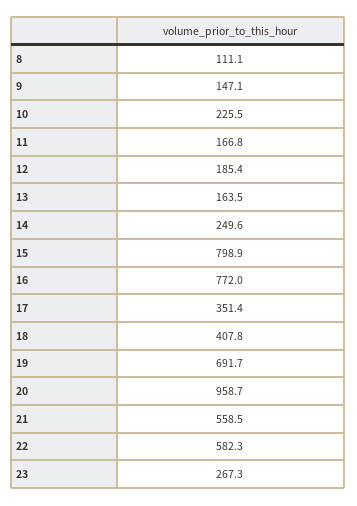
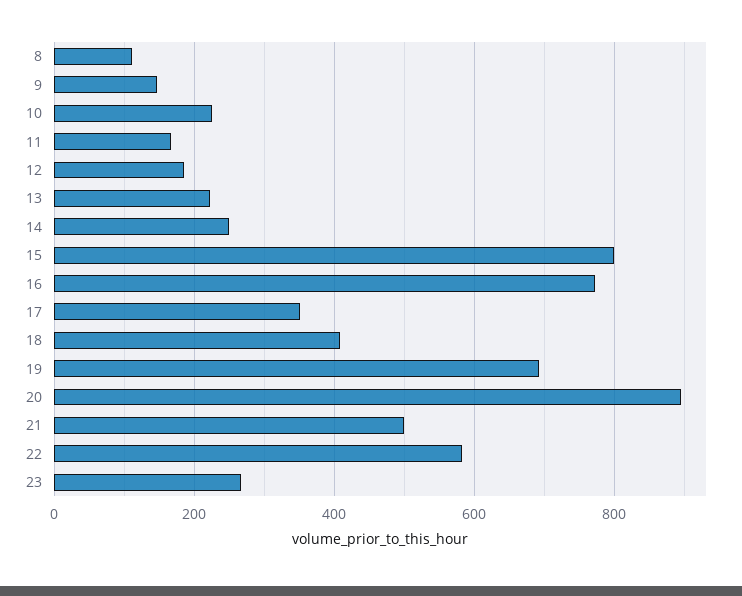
  {
    "8": 111.1,
    "9": 147.1,
    "10": 225.5,
    "11": 166.8,
    "12": 185.4,
-   "13": 163.5,
+   "13": 220,
    "14": 249.6,
    "15": 798.9,
    "16": 772,
    "17": 351.4,
    "18": 407.8,
    "19": 691.7,
-   "20": 958.7,
+   "20": 900,
-   "21": 558.5,
+   "21": 500,
    "22": 582.3,
    "23": 267.3
  }

